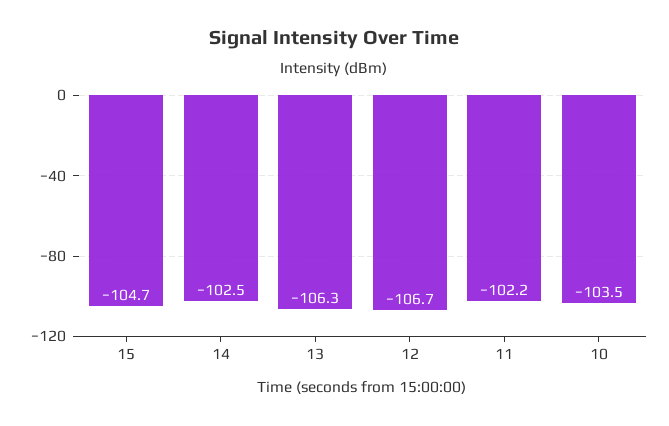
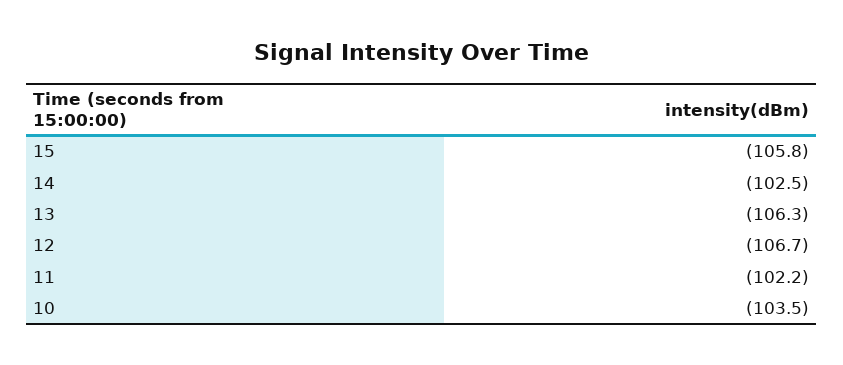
  {
-   "15": -104.7,
+   "15": -105.8,
    "14": -102.5,
    "13": -106.3,
    "12": -106.7,
    "11": -102.2,
    "10": -103.5
  }

